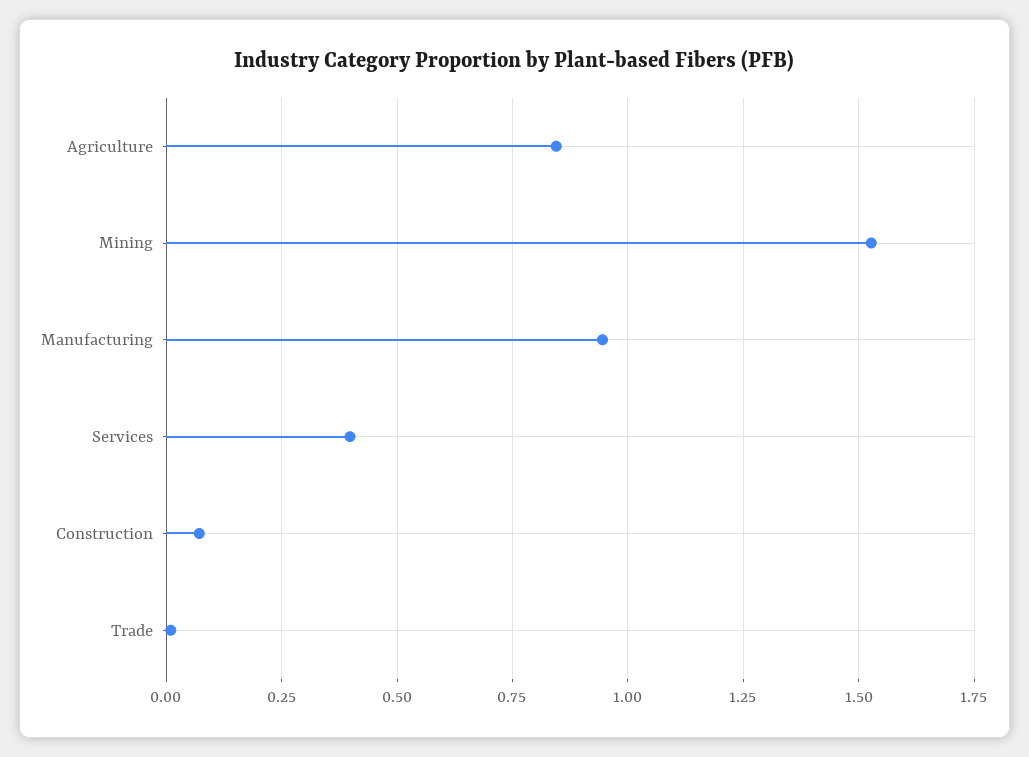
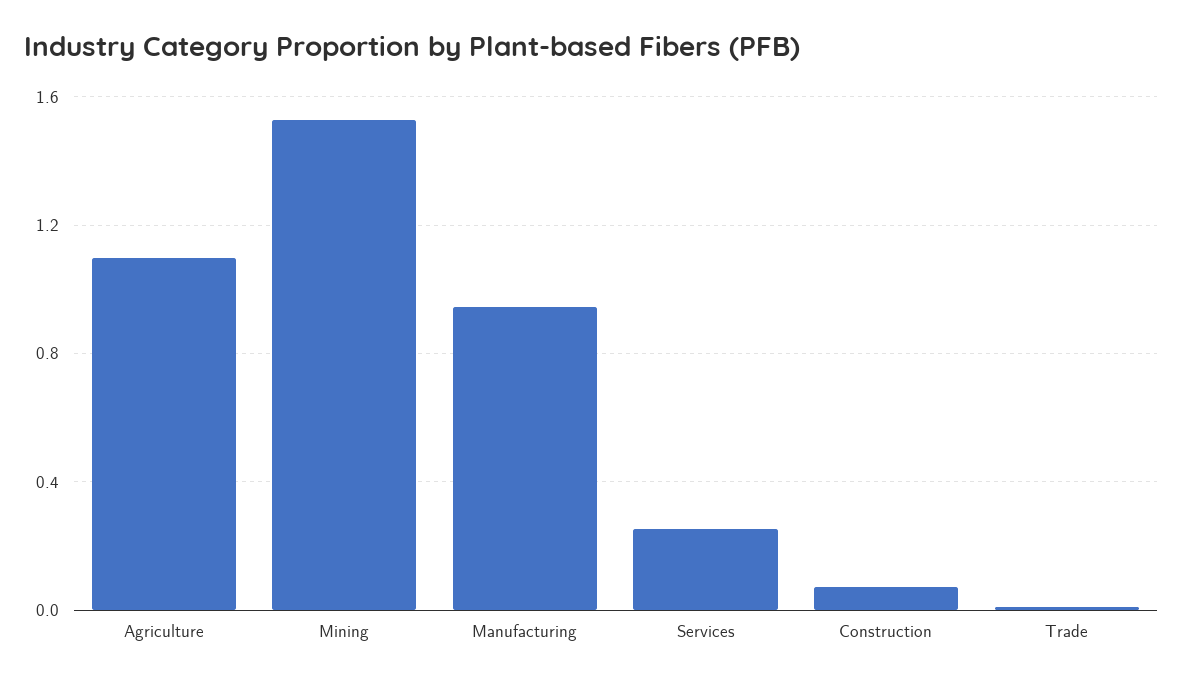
  {
-   "Agriculture": 0.85,
+   "Agriculture": 1.1,
    "Mining": 1.525,
    "Manufacturing": 0.95,
-   "Services": 0.4,
+   "Services": 0.25,
    "Construction": 0.075,
    "Trade": 0
  }

